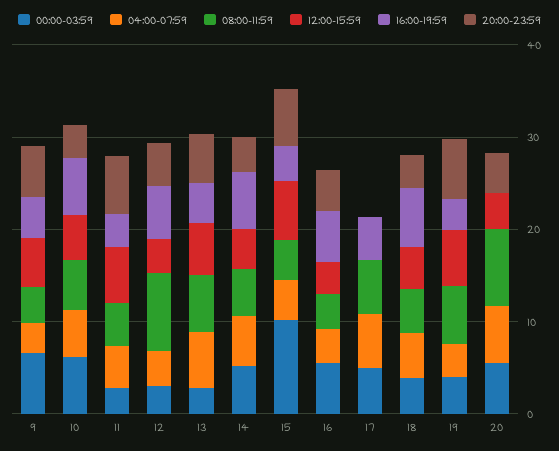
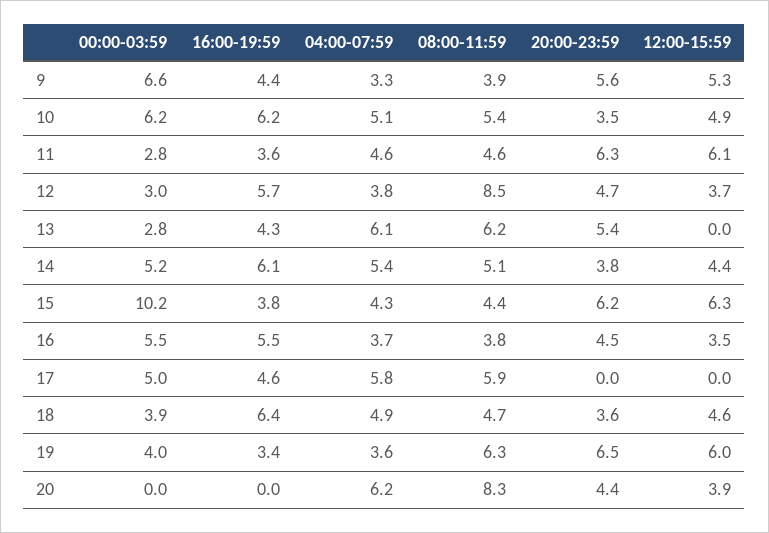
  {
    "00:00-03:59": {
      "9": 6.6,
      "10": 6.2,
      "11": 2.8,
      "12": 3,
      "13": 2.8,
      "14": 5.2,
      "15": 10.2,
      "16": 5.5,
      "17": 5,
      "18": 3.9,
      "19": 4,
-     "20": 6
+     "20": 0
    },
    "04:00-07:59": {
      "9": 3.3,
      "10": 5.1,
      "11": 4.6,
      "12": 3.8,
      "13": 6.1,
      "14": 5.4,
      "15": 4.3,
      "16": 3.7,
      "17": 5.8,
      "18": 4.9,
      "19": 3.6,
      "20": 6.2
    },
    "08:00-11:59": {
      "9": 3.9,
      "10": 5.4,
      "11": 4.6,
      "12": 8.5,
      "13": 6.2,
      "14": 5.1,
      "15": 4.4,
      "16": 3.8,
      "17": 5.9,
      "18": 4.7,
      "19": 6.3,
      "20": 8.3
    },
    "12:00-15:59": {
      "9": 5.3,
      "10": 4.9,
      "11": 6.1,
      "12": 3.7,
-     "13": 6,
+     "13": 0,
      "14": 4.4,
      "15": 6.3,
      "16": 3.5,
      "17": 0,
      "18": 4.6,
      "19": 6,
      "20": 3.9
    },
    "16:00-19:59": {
      "9": 4.4,
      "10": 6.2,
      "11": 3.6,
      "12": 5.7,
      "13": 4.3,
      "14": 6.1,
      "15": 3.8,
      "16": 5.5,
      "17": 4.6,
      "18": 6.4,
      "19": 3.4,
      "20": 0
    },
    "20:00-23:59": {
      "9": 5.6,
      "10": 3.5,
      "11": 6.3,
      "12": 4.7,
      "13": 5.4,
      "14": 3.8,
      "15": 6.2,
      "16": 4.5,
      "17": 0,
      "18": 3.6,
      "19": 6.5,
      "20": 4.4
    }
  }

